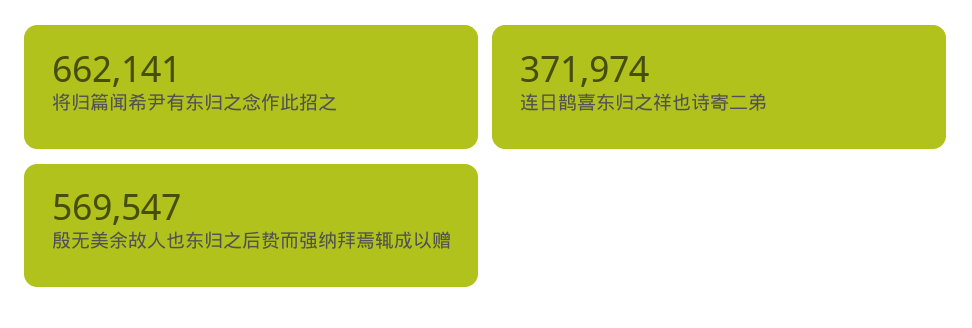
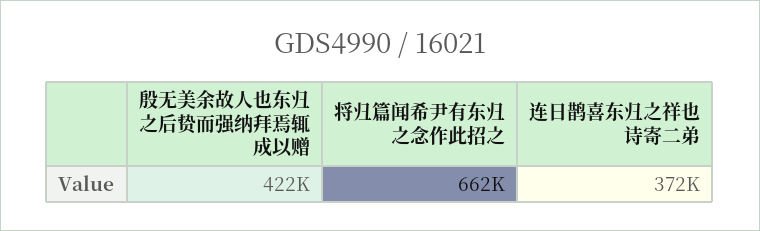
  {
    "将归篇闻希尹有东归之念作此招之": 662141,
    "连日鹊喜东归之祥也诗寄二弟": 371974,
-   "殷无美余故人也东归之后贽而强纳拜焉辄成以赠": 569547
+   "殷无美余故人也东归之后贽而强纳拜焉辄成以赠": 422000
  }

